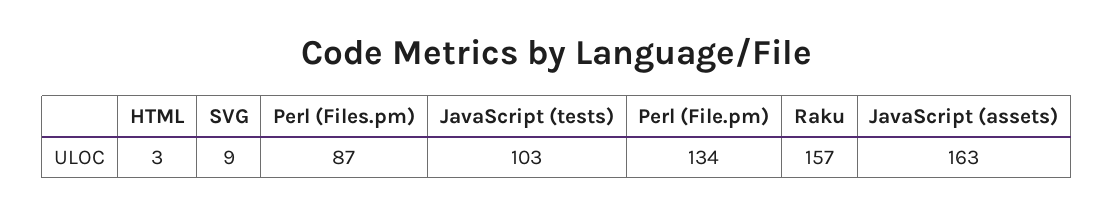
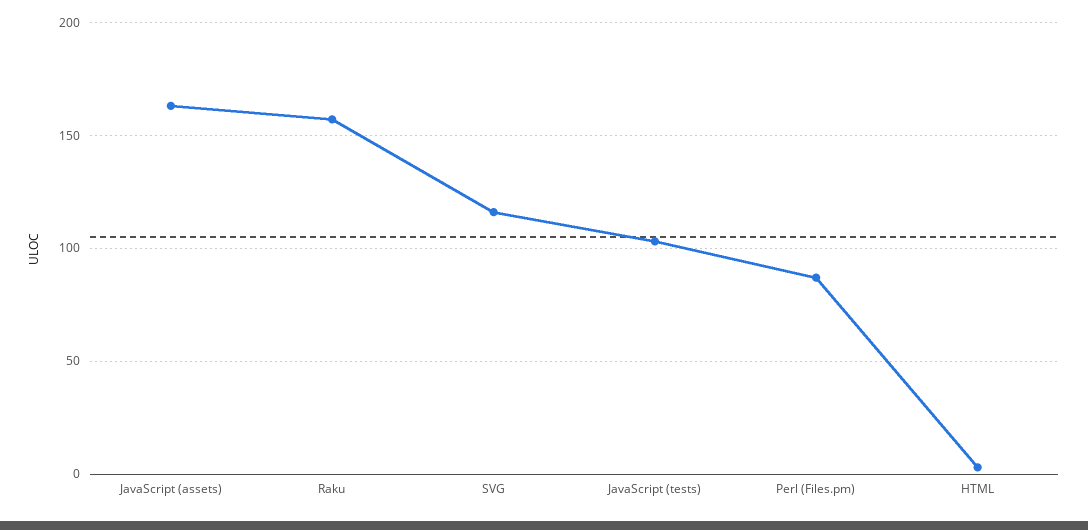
  {
    "HTML": 3,
-   "SVG": 9,
+   "SVG": 115,
    "Perl (Files.pm)": 87,
    "JavaScript (tests)": 103,
-   "Perl (File.pm)": 134,
    "Raku": 157,
    "JavaScript (assets)": 163
  }

